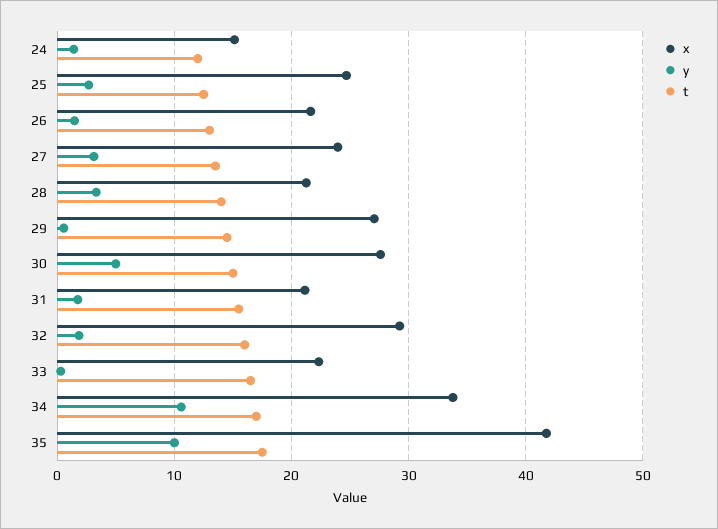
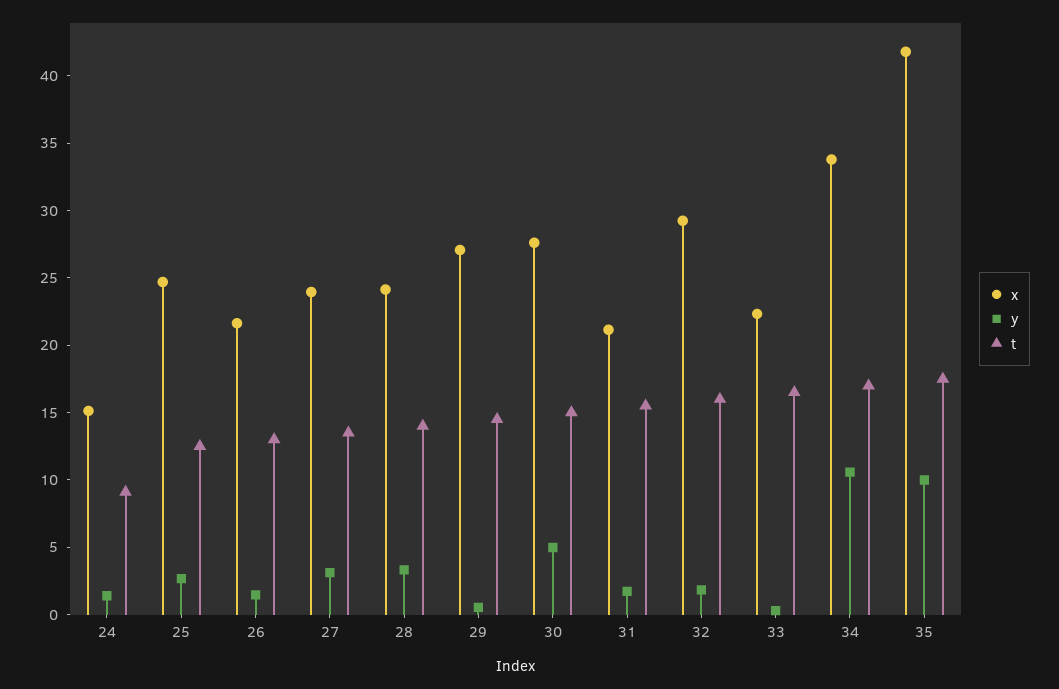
  {
    "x": {
      "24": 15,
      "25": 25,
      "26": 22,
      "27": 24,
-     "28": 21,
+     "28": 24,
      "29": 27,
      "30": 28,
      "31": 21,
      "32": 29,
      "33": 22,
      "34": 34,
      "35": 42
    },
    "y": {
      "24": 1,
      "25": 3,
      "26": 1,
      "27": 3,
      "28": 3,
      "29": 1,
      "30": 5,
      "31": 2,
      "32": 2,
      "33": 0,
      "34": 11,
      "35": 10
    },
    "t": {
-     "24": 12,
+     "24": 9,
      "25": 13,
      "26": 13,
      "27": 14,
      "28": 14,
      "29": 15,
      "30": 15,
      "31": 16,
      "32": 16,
      "33": 17,
      "34": 17,
      "35": 18
    }
  }

